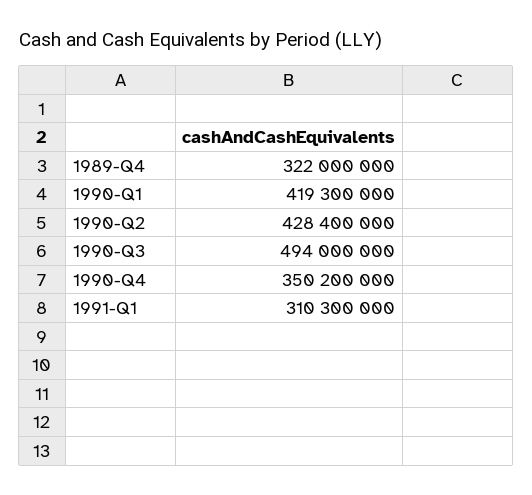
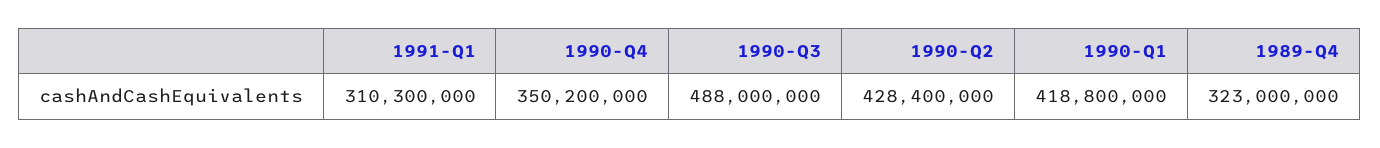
  {
-   "1989-Q4": 322000000,
+   "1989-Q4": 323000000,
-   "1990-Q1": 419300000,
+   "1990-Q1": 418800000,
    "1990-Q2": 428400000,
-   "1990-Q3": 494000000,
+   "1990-Q3": 488000000,
    "1990-Q4": 350200000,
    "1991-Q1": 310300000
  }

